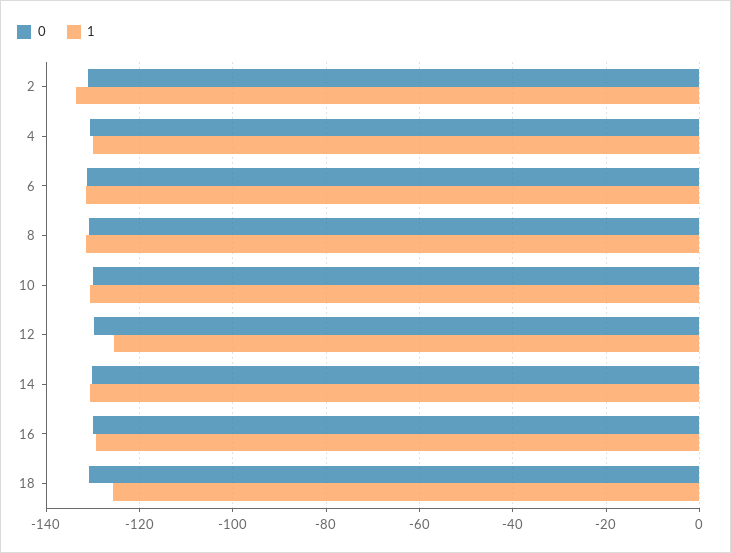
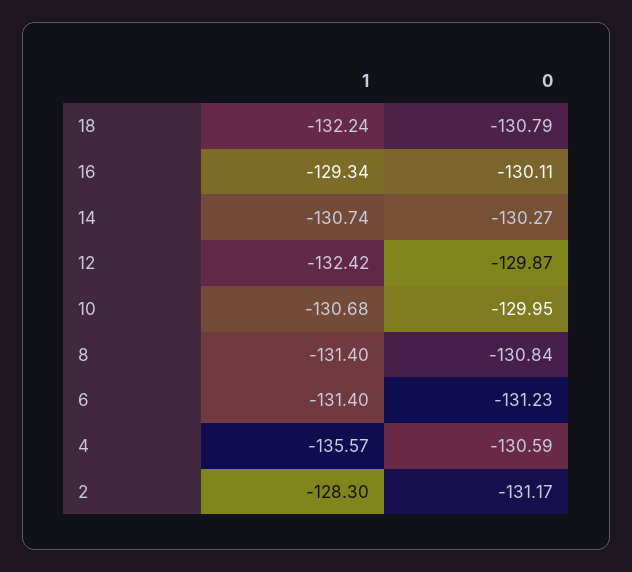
  {
    "0": {
      "2": -131.17,
      "4": -130.59,
      "6": -131.23,
      "8": -130.84,
      "10": -129.95,
      "12": -129.87,
      "14": -130.27,
      "16": -130.11,
      "18": -130.79
    },
    "1": {
-     "2": -134,
+     "2": -128.3,
-     "4": -130,
+     "4": -135.57,
      "6": -131.4,
      "8": -131.4,
      "10": -130.68,
-     "12": -126,
+     "12": -132.42,
      "14": -130.74,
      "16": -129.34,
-     "18": -126
+     "18": -132.24
    }
  }

